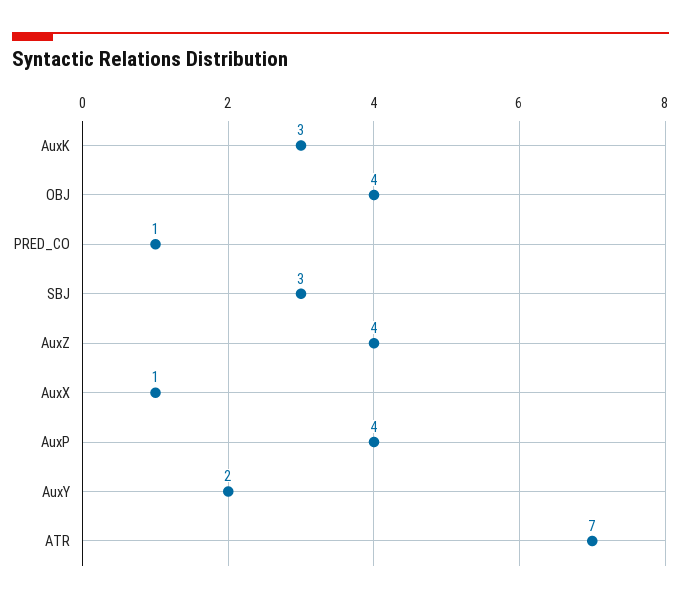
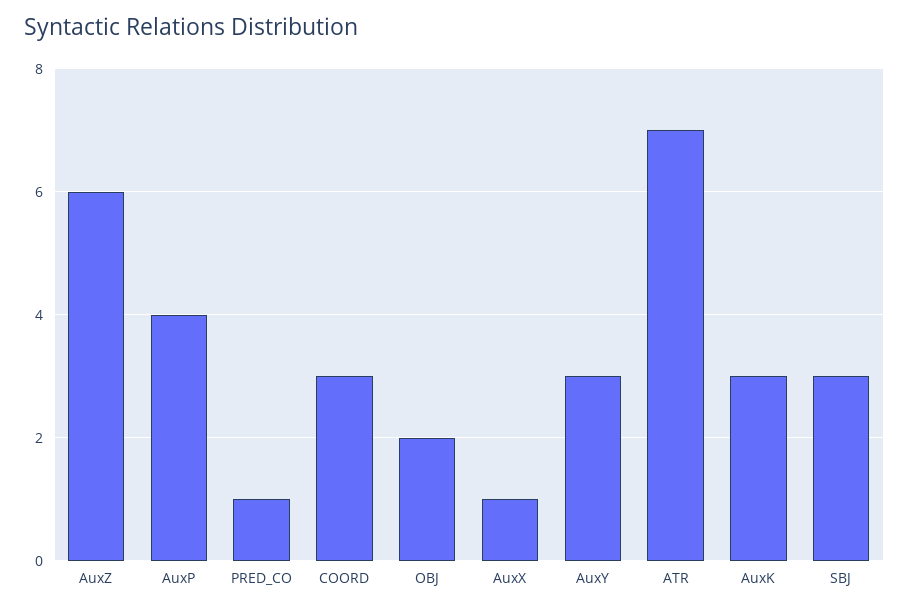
  {
    "AuxK": 3,
-   "OBJ": 4,
+   "OBJ": 2,
    "PRED_CO": 1,
    "SBJ": 3,
-   "AuxZ": 4,
+   "AuxZ": 6,
    "AuxX": 1,
    "AuxP": 4,
-   "AuxY": 2,
+   "AuxY": 3,
-   "ATR": 7
+   "ATR": 7,
+   "COORD": 3
  }

